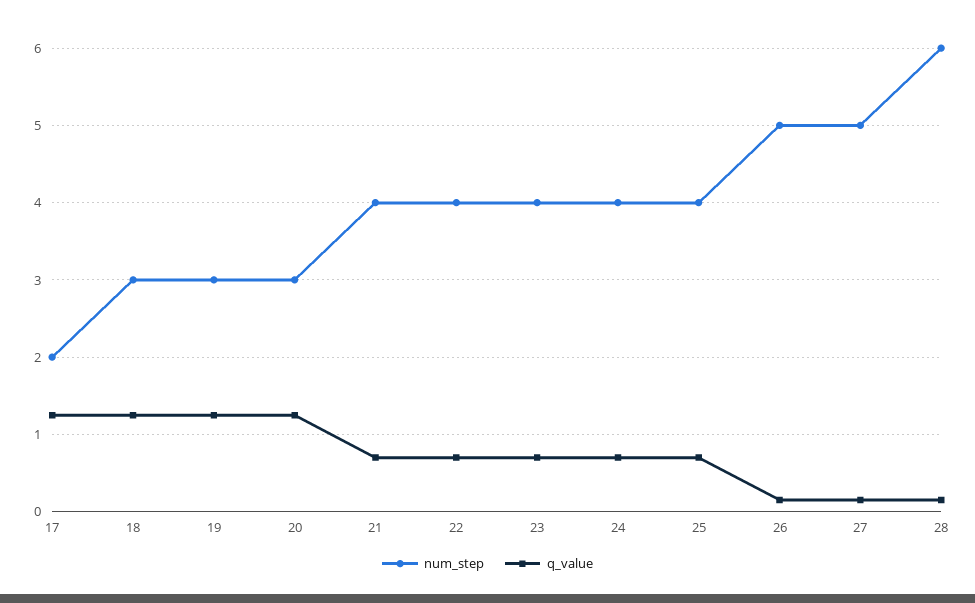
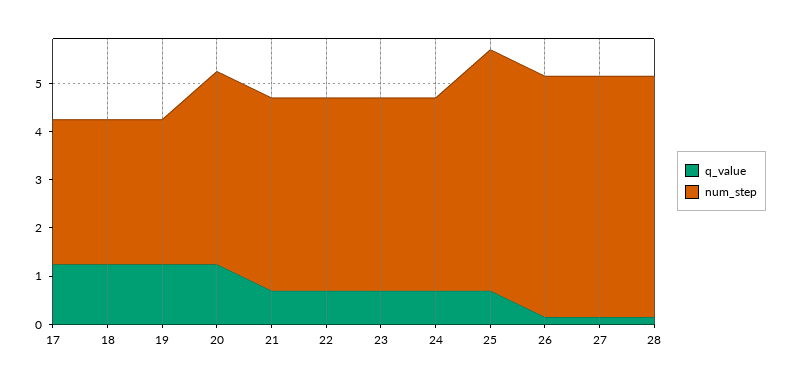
  {
    "num_step": {
-     "17": 2,
+     "17": 3,
      "18": 3,
      "19": 3,
-     "20": 3,
+     "20": 4,
      "21": 4,
      "22": 4,
      "23": 4,
      "24": 4,
-     "25": 4,
+     "25": 5,
      "26": 5,
      "27": 5,
-     "28": 6
+     "28": 5
    },
    "q_value": {
      "17": 1.2,
      "18": 1.2,
      "19": 1.2,
      "20": 1.2,
      "21": 0.7,
      "22": 0.7,
      "23": 0.7,
      "24": 0.7,
      "25": 0.7,
      "26": 0.2,
      "27": 0.2,
      "28": 0.2
    }
  }

